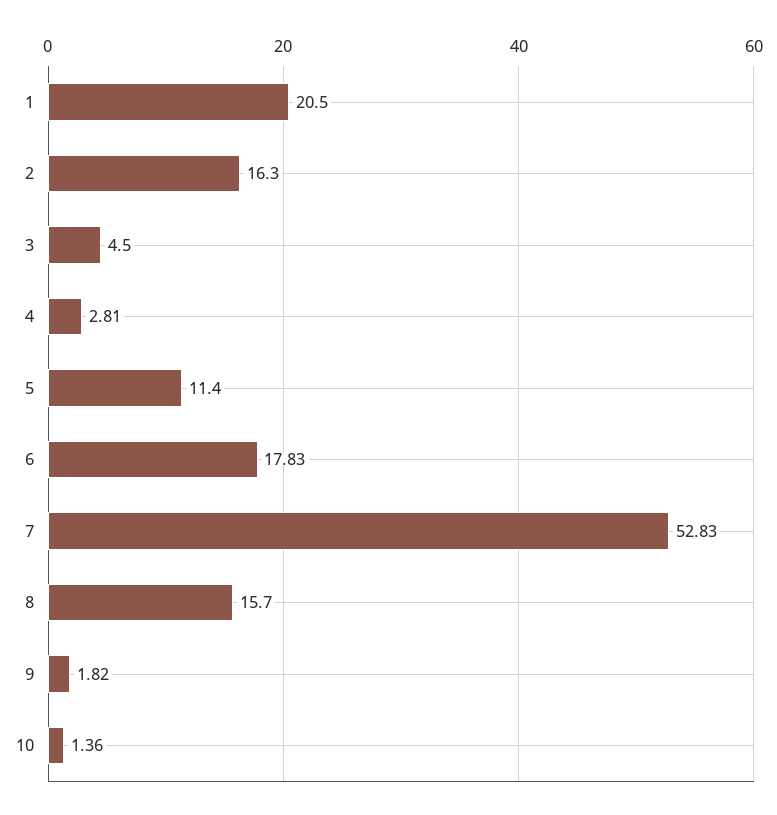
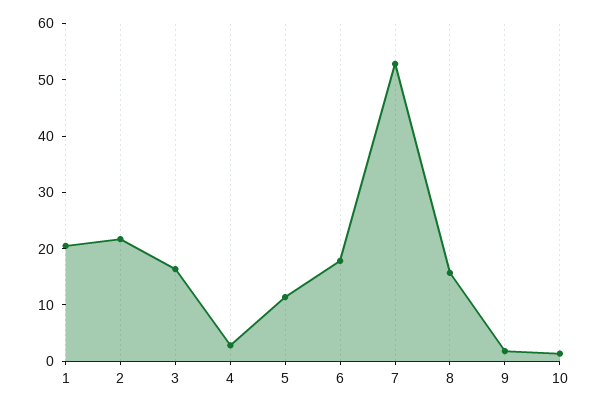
  {
    "1": 20.5,
-   "2": 16.3,
+   "2": 22,
-   "3": 4.5,
+   "3": 16,
    "4": 2.81,
    "5": 11.4,
    "6": 17.83,
    "7": 52.83,
    "8": 15.7,
    "9": 1.82,
    "10": 1.36
  }

